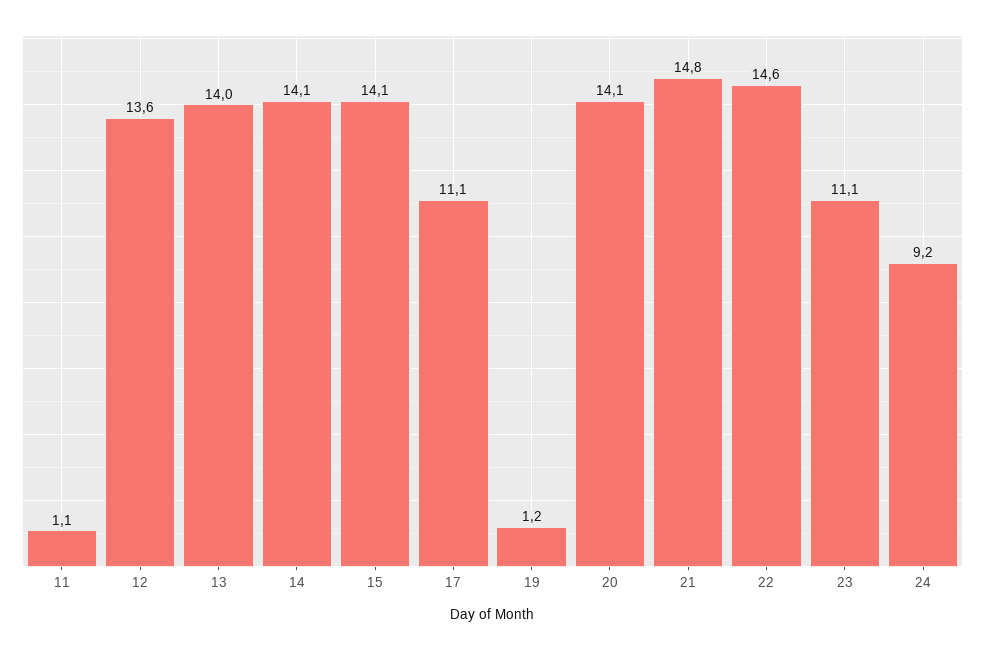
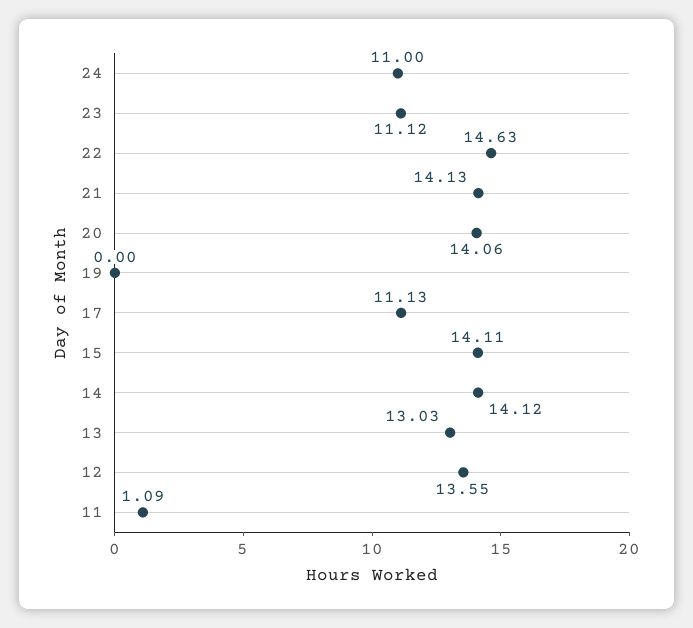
  {
    "11": 1.09,
    "12": 13.55,
-   "13": 14,
+   "13": 13.03,
    "14": 14.12,
    "15": 14.11,
    "17": 11.13,
-   "19": 1.2,
+   "19": 0,
    "20": 14.06,
-   "21": 14.8,
+   "21": 14.13,
    "22": 14.63,
    "23": 11.12,
-   "24": 9.2
+   "24": 11
  }

